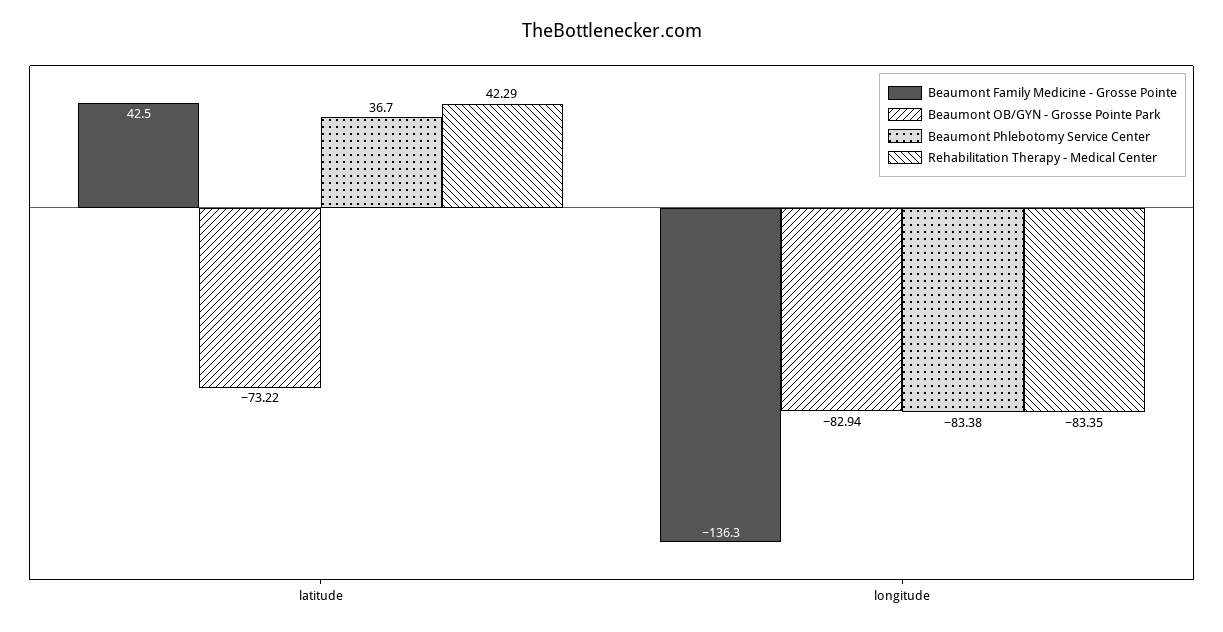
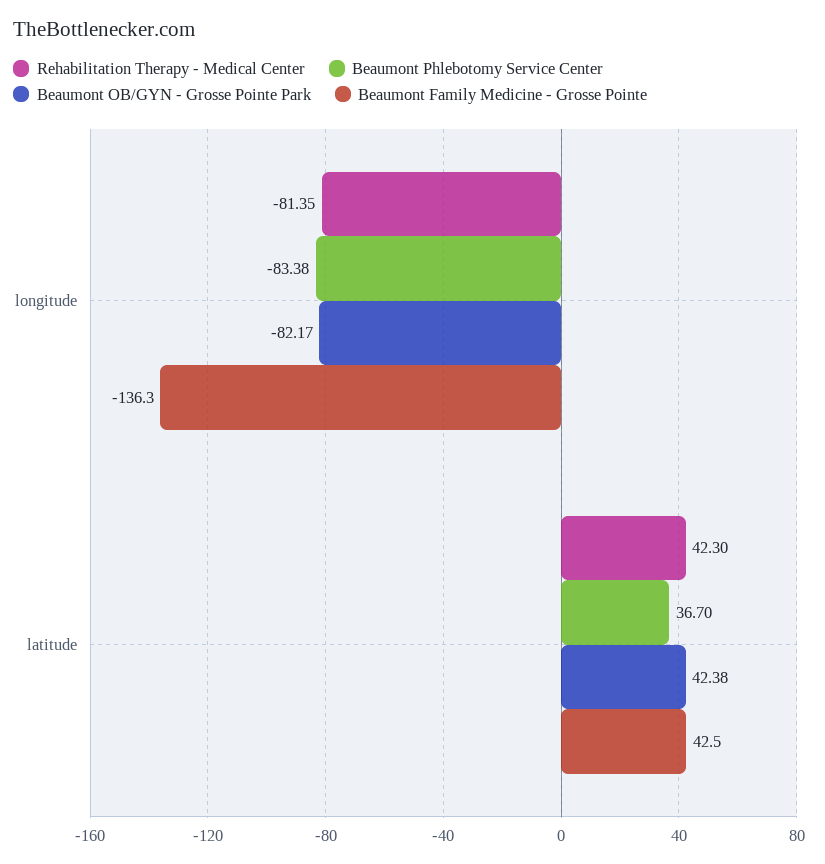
  {
    "Beaumont Family Medicine - Grosse Pointe": {
      "latitude": 42.5,
      "longitude": -136.3
    },
    "Beaumont OB/GYN - Grosse Pointe Park": {
-     "latitude": -73.22,
+     "latitude": 42.38,
-     "longitude": -82.94
+     "longitude": -82.17
    },
    "Beaumont Phlebotomy Service Center": {
      "latitude": 36.7,
      "longitude": -83.38
    },
    "Rehabilitation Therapy - Medical Center": {
-     "latitude": 42.29,
+     "latitude": 42.3,
-     "longitude": -83.35
+     "longitude": -81.35
    }
  }

